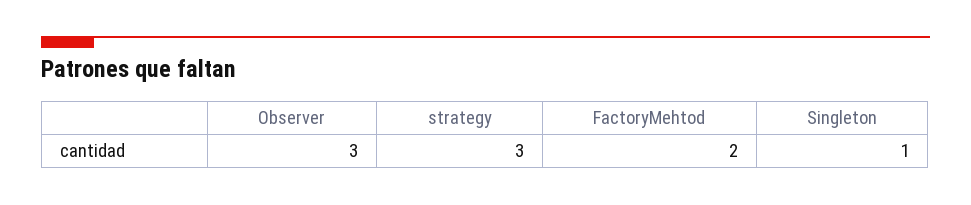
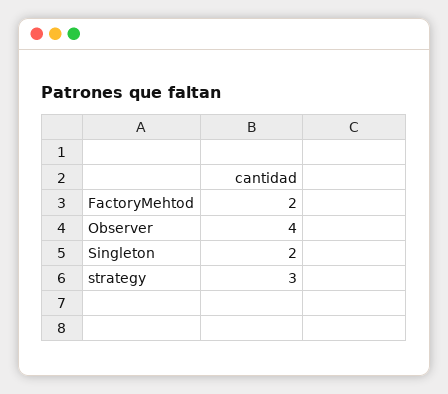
  {
-   "Observer": 3,
+   "Observer": 4,
    "strategy": 3,
    "FactoryMehtod": 2,
-   "Singleton": 1
+   "Singleton": 2
  }

